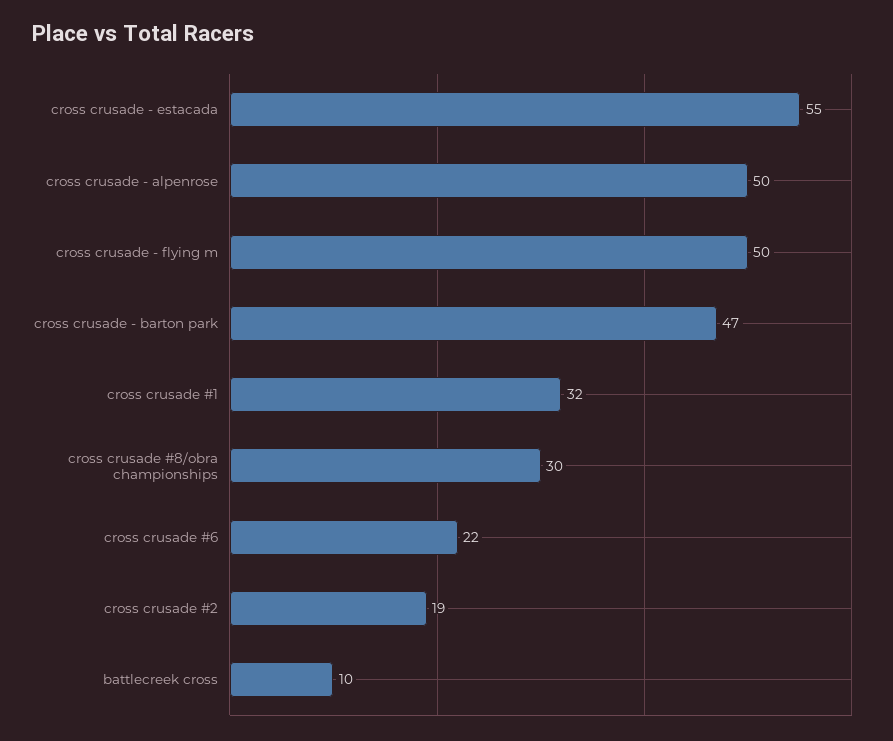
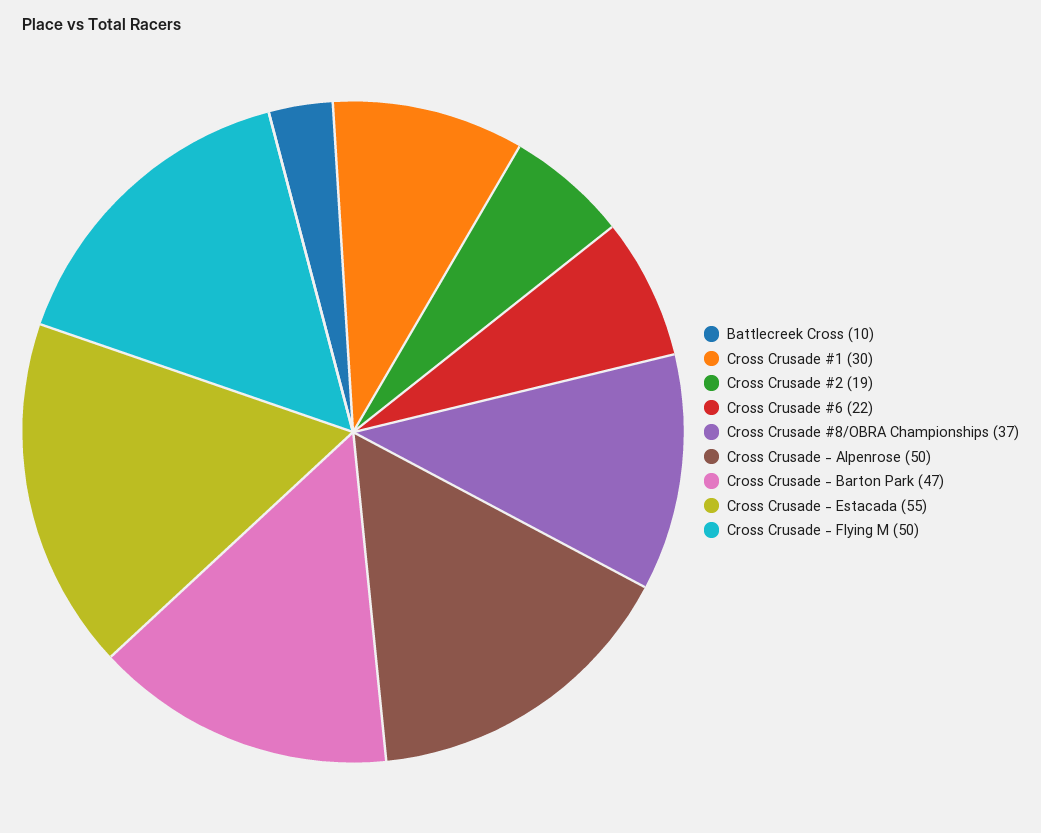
  {
    "cross crusade - estacada": 55,
    "cross crusade - alpenrose": 50,
    "cross crusade - flying m": 50,
    "cross crusade - barton park": 47,
-   "cross crusade #1": 32,
+   "cross crusade #1": 30,
-   "cross crusade #8/obra championships": 30,
+   "cross crusade #8/obra championships": 37,
    "cross crusade #6": 22,
    "cross crusade #2": 19,
    "battlecreek cross": 10
  }

